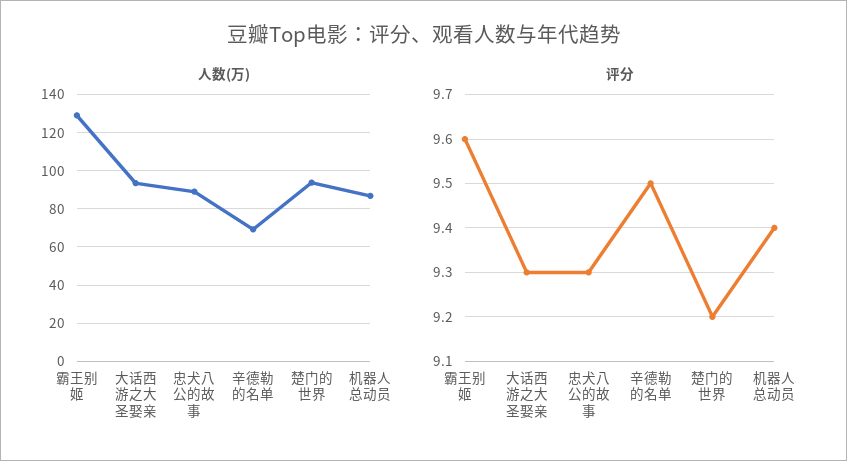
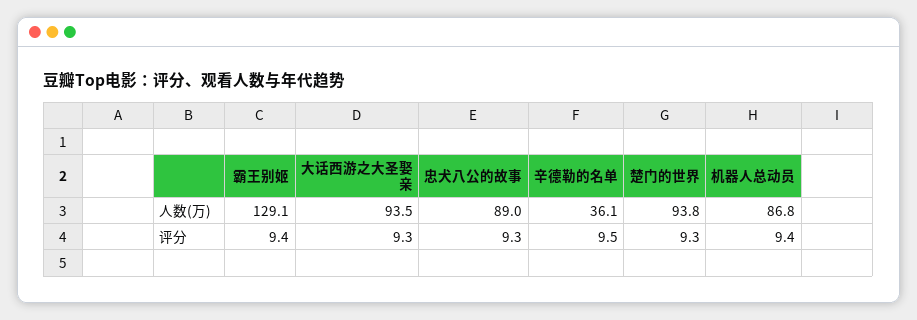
  {
    "人数(万)": {
      "霸王别姬": 129.1,
      "大话西游之大圣娶亲": 93.5,
      "忠犬八公的故事": 89,
-     "辛德勒的名单": 70,
+     "辛德勒的名单": 36.1,
      "楚门的世界": 93.8,
      "机器人总动员": 86.8
    },
    "评分": {
-     "霸王别姬": 9.6,
+     "霸王别姬": 9.4,
      "大话西游之大圣娶亲": 9.3,
      "忠犬八公的故事": 9.3,
      "辛德勒的名单": 9.5,
-     "楚门的世界": 9.2,
+     "楚门的世界": 9.3,
      "机器人总动员": 9.4
    }
  }

